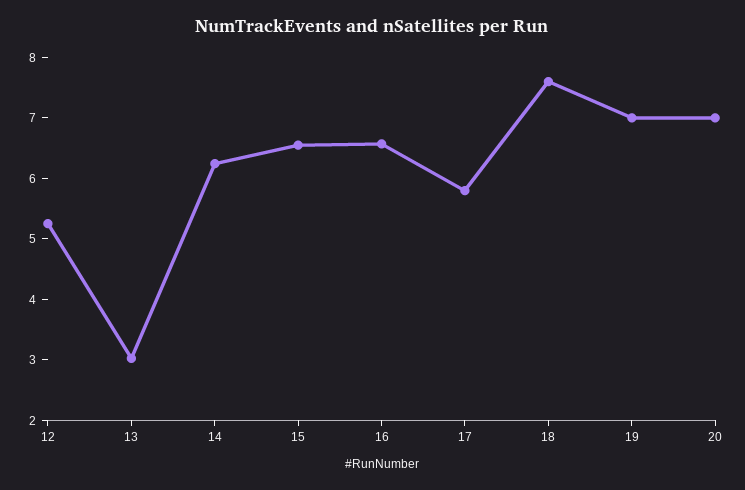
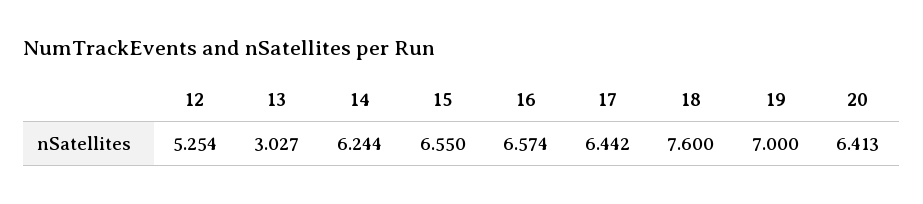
  {
    "12": 5.254,
    "13": 3.027,
    "14": 6.244,
    "15": 6.55,
    "16": 6.574,
-   "17": 5.8,
+   "17": 6.442,
    "18": 7.6,
    "19": 7,
-   "20": 7
+   "20": 6.413
  }

